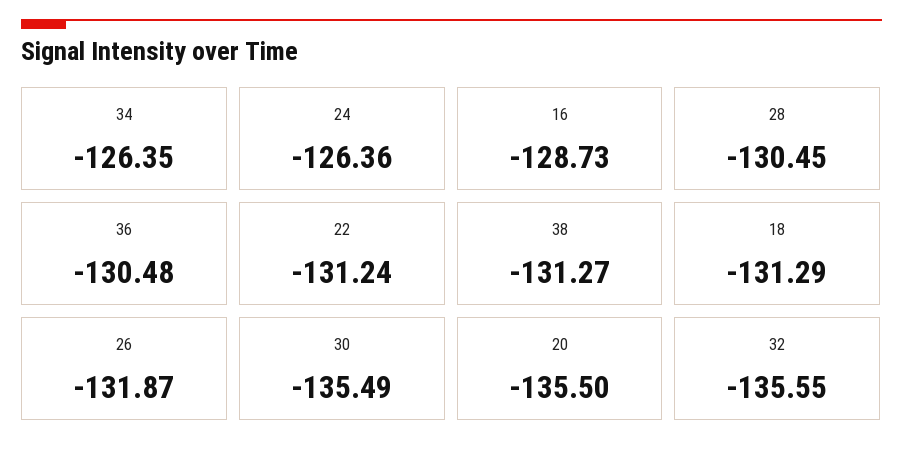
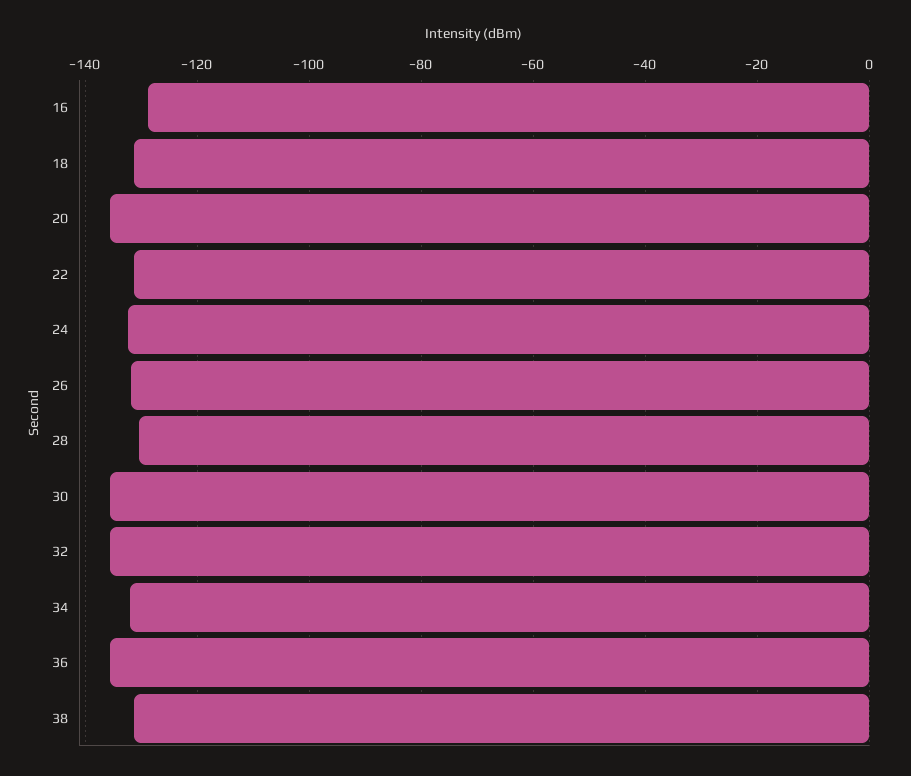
  {
-   "34": -126.35,
+   "34": -132,
-   "24": -126.36,
+   "24": -132,
    "16": -128.73,
    "28": -130.45,
-   "36": -130.48,
+   "36": -136,
    "22": -131.24,
    "38": -131.27,
    "18": -131.29,
    "26": -131.87,
    "30": -135.49,
    "20": -135.5,
    "32": -135.55
  }

